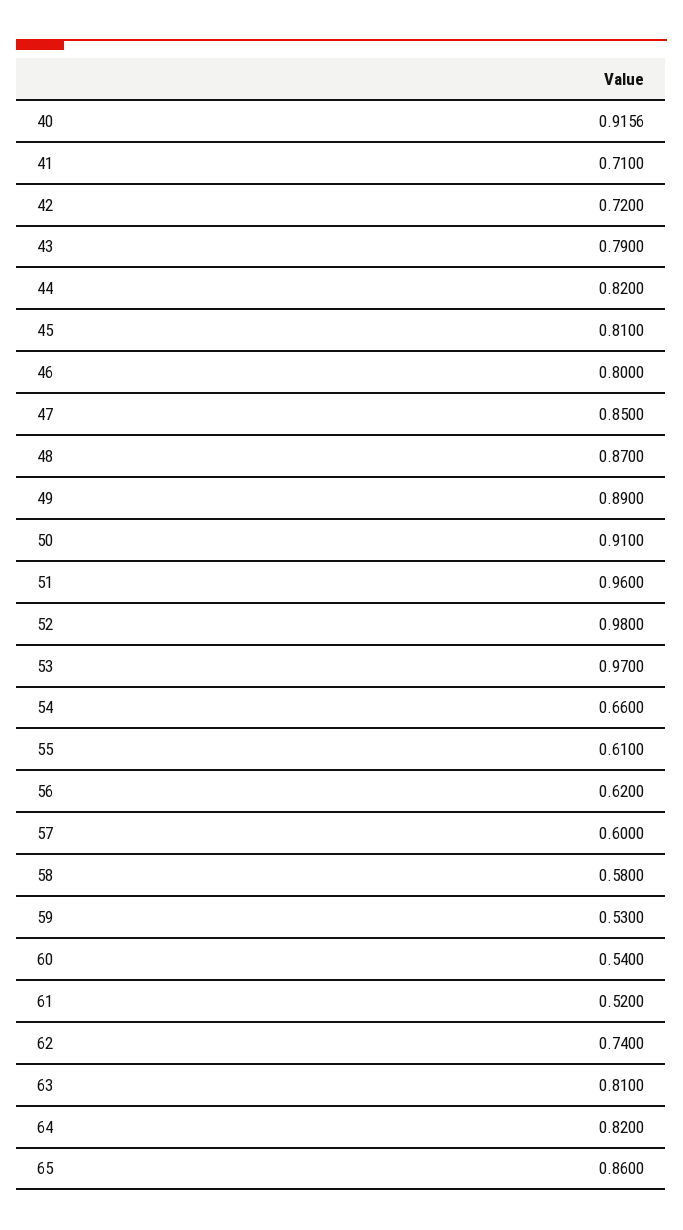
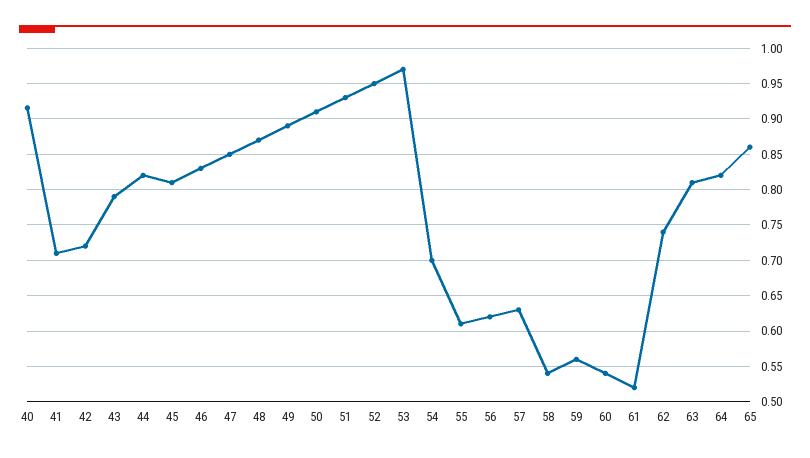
  {
    "40": 0.9156,
    "41": 0.71,
    "42": 0.72,
    "43": 0.79,
    "44": 0.82,
    "45": 0.81,
-   "46": 0.8,
+   "46": 0.83,
    "47": 0.85,
    "48": 0.87,
    "49": 0.89,
    "50": 0.91,
-   "51": 0.96,
+   "51": 0.93,
-   "52": 0.98,
+   "52": 0.95,
    "53": 0.97,
-   "54": 0.66,
+   "54": 0.7,
    "55": 0.61,
    "56": 0.62,
-   "57": 0.6,
+   "57": 0.63,
-   "58": 0.58,
+   "58": 0.54,
-   "59": 0.53,
+   "59": 0.56,
    "60": 0.54,
    "61": 0.52,
    "62": 0.74,
    "63": 0.81,
    "64": 0.82,
    "65": 0.86
  }

